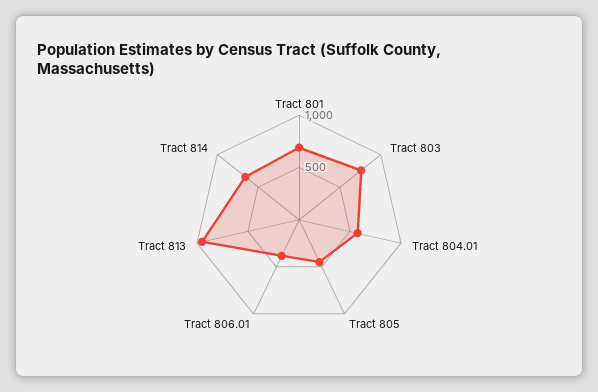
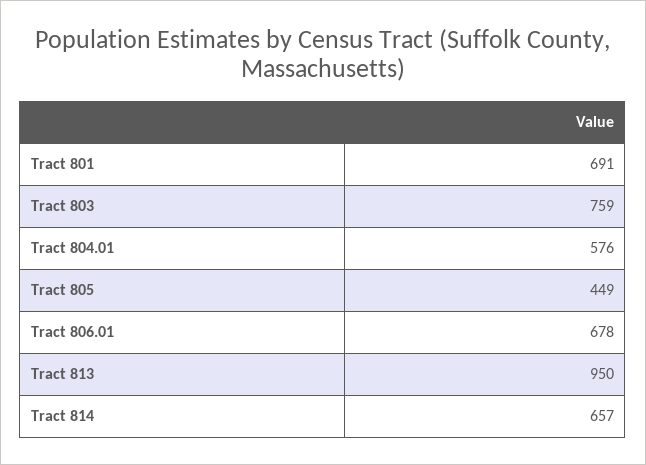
  {
    "Tract 801": 691,
    "Tract 803": 759,
    "Tract 804.01": 576,
    "Tract 805": 449,
-   "Tract 806.01": 400,
+   "Tract 806.01": 678,
    "Tract 813": 950,
    "Tract 814": 657
  }

